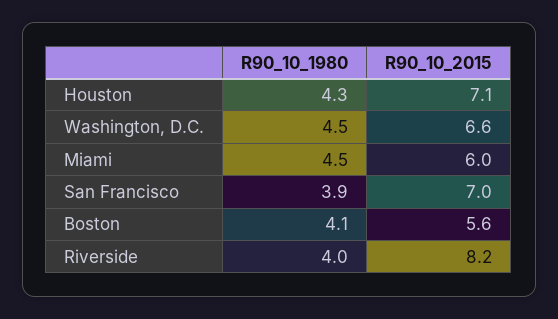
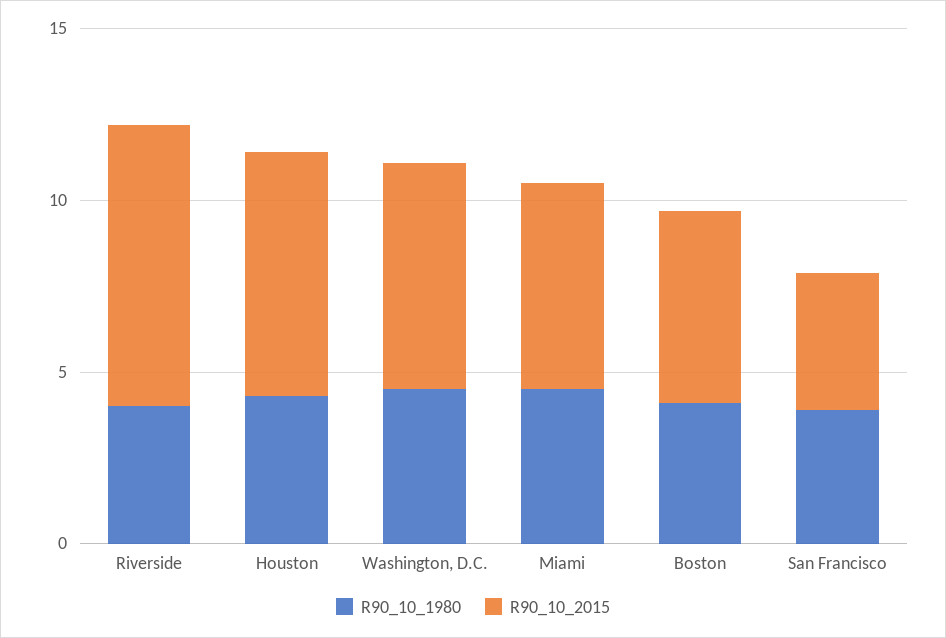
  {
    "R90_10_1980": {
      "Houston": 4.3,
      "Washington, D.C.": 4.5,
      "Miami": 4.5,
      "San Francisco": 3.9,
      "Boston": 4.1,
      "Riverside": 4
    },
    "R90_10_2015": {
      "Houston": 7.1,
      "Washington, D.C.": 6.6,
      "Miami": 6,
-     "San Francisco": 7,
+     "San Francisco": 4,
      "Boston": 5.6,
      "Riverside": 8.2
    }
  }

